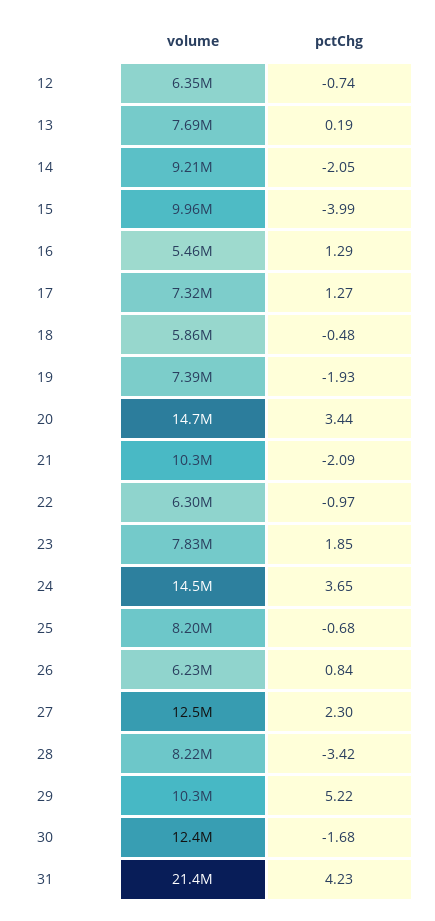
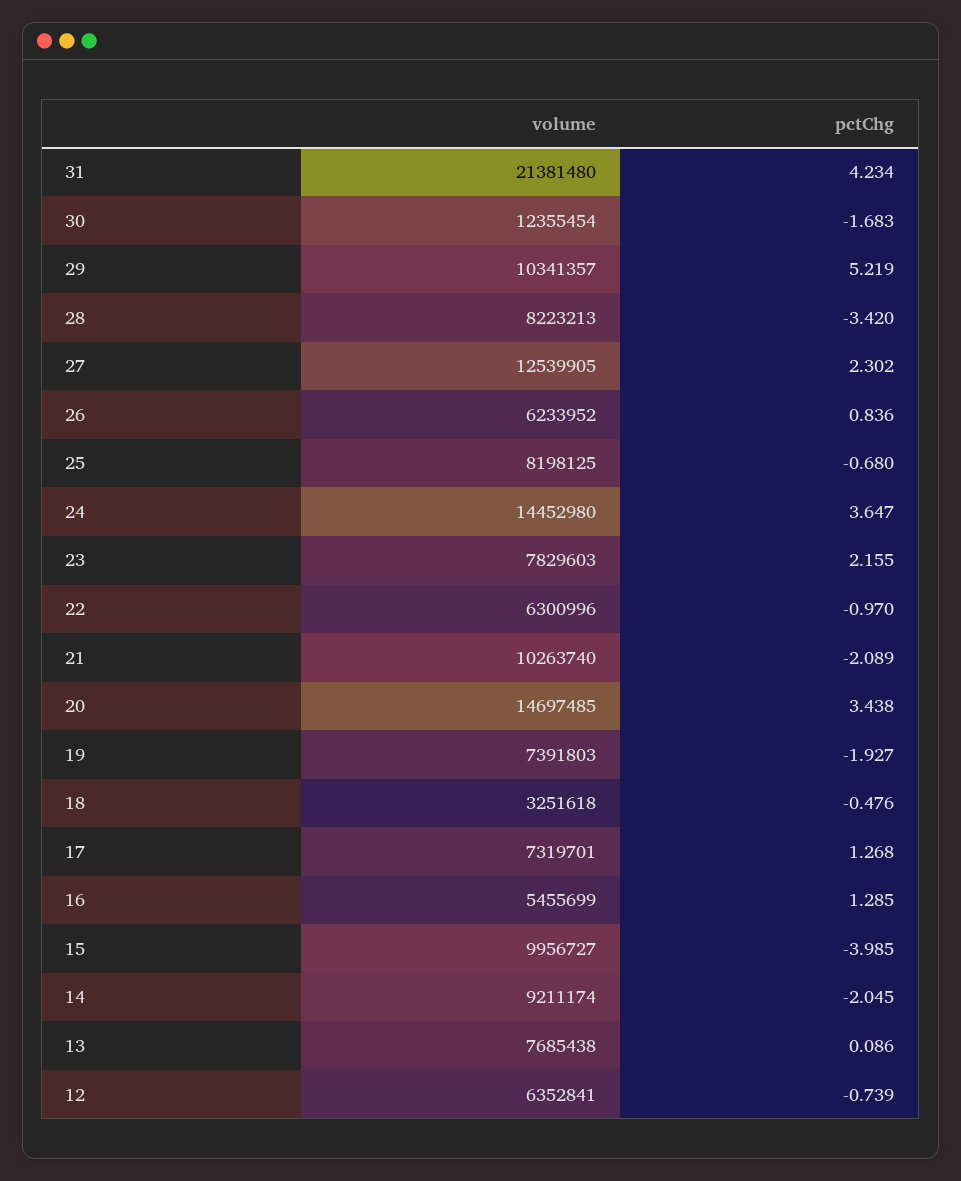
  {
    "volume": {
      "12": 6352841,
      "13": 7685438,
      "14": 9211174,
      "15": 9956727,
      "16": 5455699,
      "17": 7319701,
-     "18": 5860000,
+     "18": 3251618,
      "19": 7391803,
      "20": 14697485,
      "21": 10263740,
      "22": 6300996,
      "23": 7829603,
      "24": 14452980,
      "25": 8198125,
      "26": 6233952,
      "27": 12539905,
      "28": 8223213,
      "29": 10341357,
      "30": 12355454,
      "31": 21381480
    },
    "pctChg": {
      "12": -0.739,
-     "13": 0.19,
+     "13": 0.086,
      "14": -2.045,
      "15": -3.985,
      "16": 1.285,
      "17": 1.268,
      "18": -0.476,
      "19": -1.927,
      "20": 3.438,
      "21": -2.089,
      "22": -0.97,
-     "23": 1.85,
+     "23": 2.155,
      "24": 3.647,
      "25": -0.68,
      "26": 0.836,
      "27": 2.302,
      "28": -3.42,
      "29": 5.219,
      "30": -1.683,
      "31": 4.234
    }
  }

